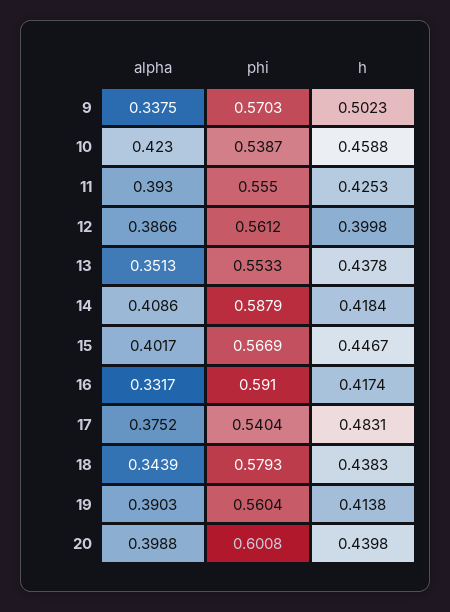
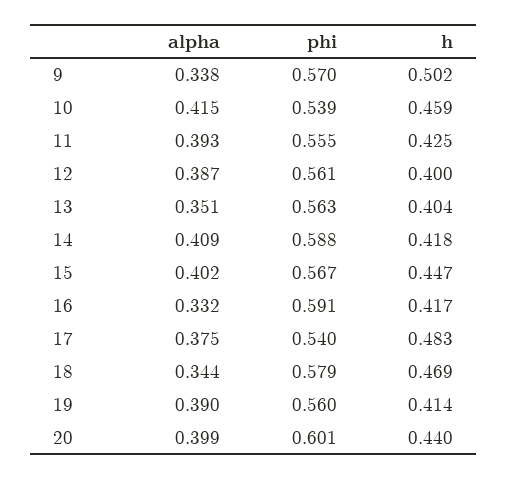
  {
    "alpha": {
      "9": 0.3375,
-     "10": 0.423,
+     "10": 0.415,
      "11": 0.393,
      "12": 0.3866,
      "13": 0.3513,
      "14": 0.4086,
      "15": 0.4017,
      "16": 0.3317,
      "17": 0.3752,
      "18": 0.3439,
      "19": 0.3903,
      "20": 0.3988
    },
    "phi": {
      "9": 0.5703,
      "10": 0.5387,
      "11": 0.555,
      "12": 0.5612,
-     "13": 0.5533,
+     "13": 0.563,
      "14": 0.5879,
      "15": 0.5669,
      "16": 0.591,
      "17": 0.5404,
      "18": 0.5793,
      "19": 0.5604,
      "20": 0.6008
    },
    "h": {
      "9": 0.5023,
      "10": 0.4588,
      "11": 0.4253,
      "12": 0.3998,
-     "13": 0.4378,
+     "13": 0.404,
      "14": 0.4184,
      "15": 0.4467,
      "16": 0.4174,
      "17": 0.4831,
-     "18": 0.4383,
+     "18": 0.469,
      "19": 0.4138,
      "20": 0.4398
    }
  }

